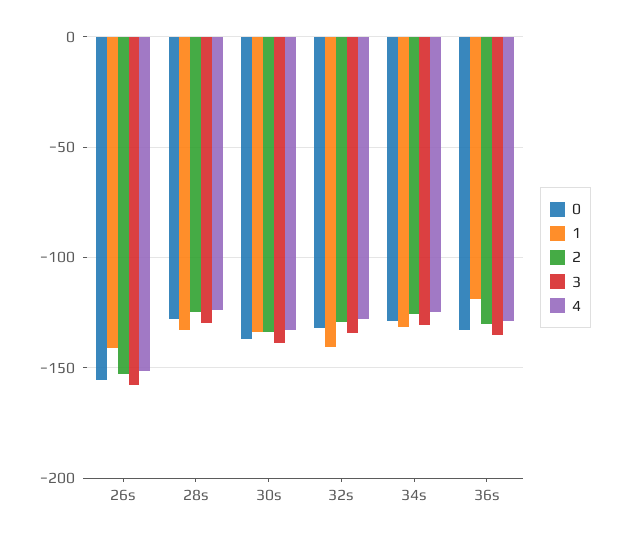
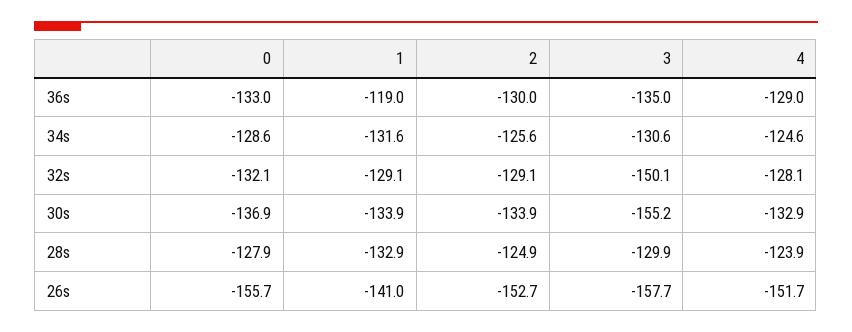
  {
    "0": {
      "26s": -155.7,
      "28s": -127.9,
      "30s": -136.9,
      "32s": -132.1,
      "34s": -128.6,
      "36s": -133
    },
    "1": {
      "26s": -141,
      "28s": -132.9,
      "30s": -133.9,
-     "32s": -140,
+     "32s": -129.1,
      "34s": -131.6,
      "36s": -119
    },
    "2": {
      "26s": -152.7,
      "28s": -124.9,
      "30s": -133.9,
      "32s": -129.1,
      "34s": -125.6,
      "36s": -130
    },
    "3": {
      "26s": -157.7,
      "28s": -129.9,
-     "30s": -140,
+     "30s": -155.2,
-     "32s": -135,
+     "32s": -150.1,
      "34s": -130.6,
      "36s": -135
    },
    "4": {
      "26s": -151.7,
      "28s": -123.9,
      "30s": -132.9,
      "32s": -128.1,
      "34s": -124.6,
      "36s": -129
    }
  }

